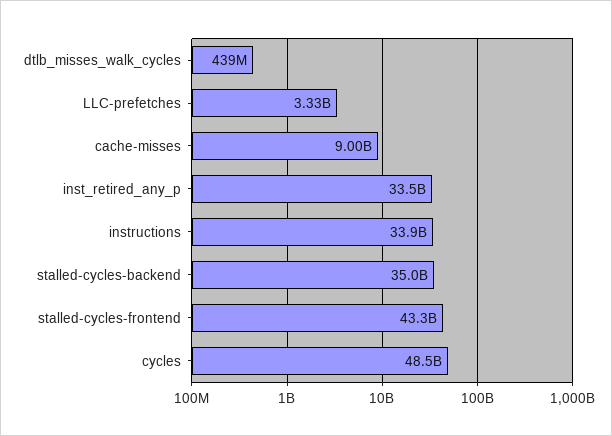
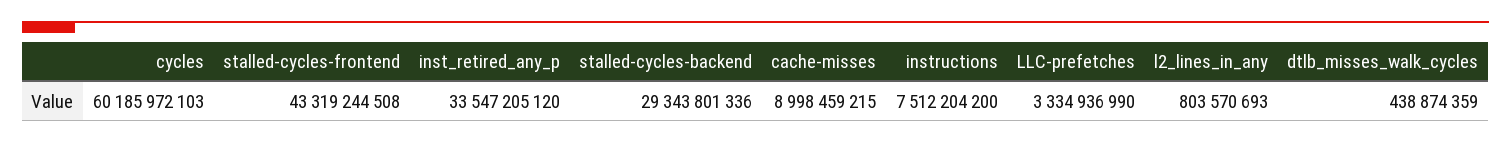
  {
    "dtlb_misses_walk_cycles": 438874359,
    "LLC-prefetches": 3334936990,
    "cache-misses": 8998459215,
    "inst_retired_any_p": 33547205120,
-   "instructions": 33900000000,
+   "instructions": 7512204200,
-   "stalled-cycles-backend": 35000000000,
+   "stalled-cycles-backend": 29343801336,
    "stalled-cycles-frontend": 43319244508,
-   "cycles": 48500000000
+   "cycles": 60185972103,
+   "l2_lines_in_any": 803570693
  }

